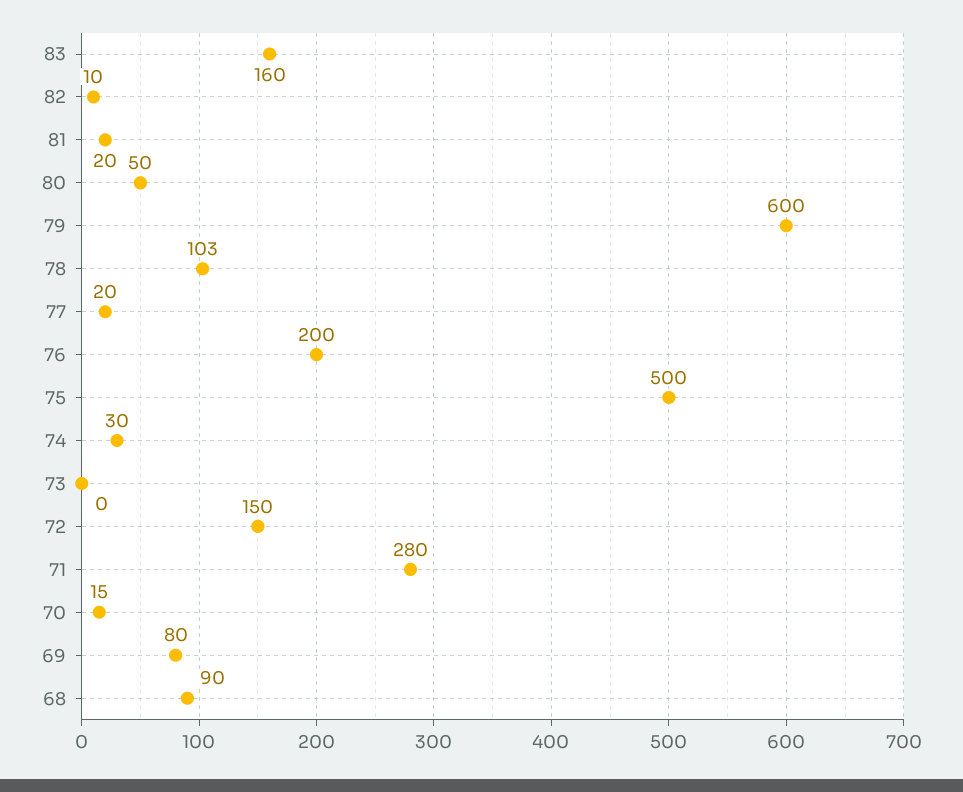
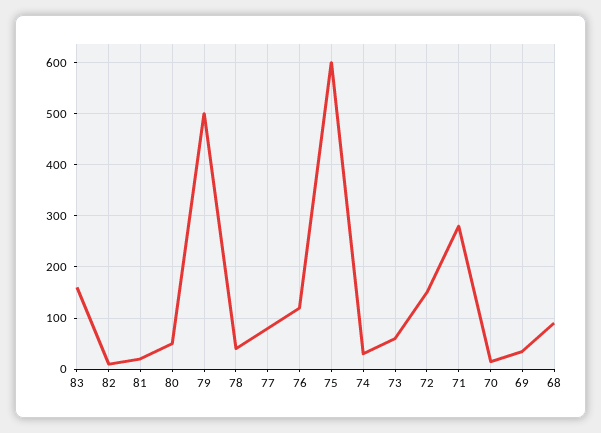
  {
    "83": 160,
    "82": 10,
    "81": 20,
    "80": 50,
-   "79": 600,
+   "79": 500,
-   "78": 103,
+   "78": 40,
-   "77": 20,
+   "77": 80,
-   "76": 200,
+   "76": 120,
-   "75": 500,
+   "75": 600,
    "74": 30,
-   "73": 0,
+   "73": 60,
    "72": 150,
    "71": 280,
    "70": 15,
-   "69": 80,
+   "69": 40,
    "68": 90
  }

